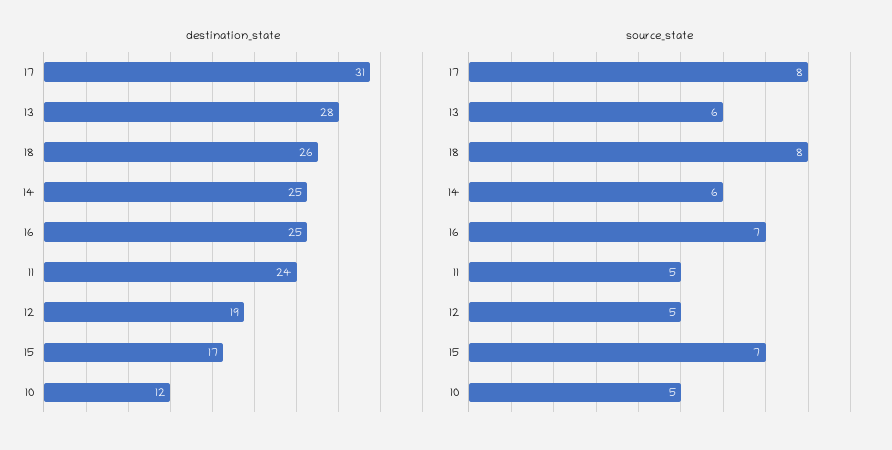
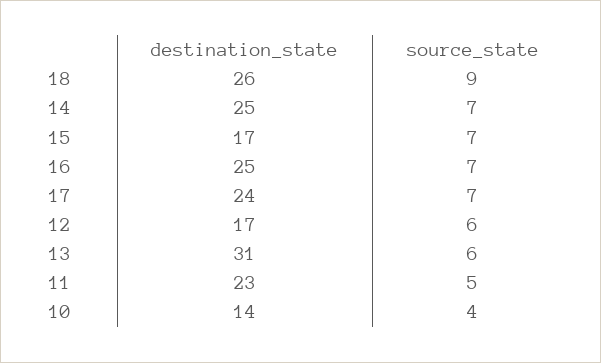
  {
    "destination_state": {
-     "17": 31,
+     "17": 24,
-     "13": 28,
+     "13": 31,
      "18": 26,
      "14": 25,
      "16": 25,
-     "11": 24,
+     "11": 23,
-     "12": 19,
+     "12": 17,
      "15": 17,
-     "10": 12
+     "10": 14
    },
    "source_state": {
-     "17": 8,
+     "17": 7,
      "13": 6,
-     "18": 8,
+     "18": 9,
-     "14": 6,
+     "14": 7,
      "16": 7,
      "11": 5,
-     "12": 5,
+     "12": 6,
      "15": 7,
-     "10": 5
+     "10": 4
    }
  }

